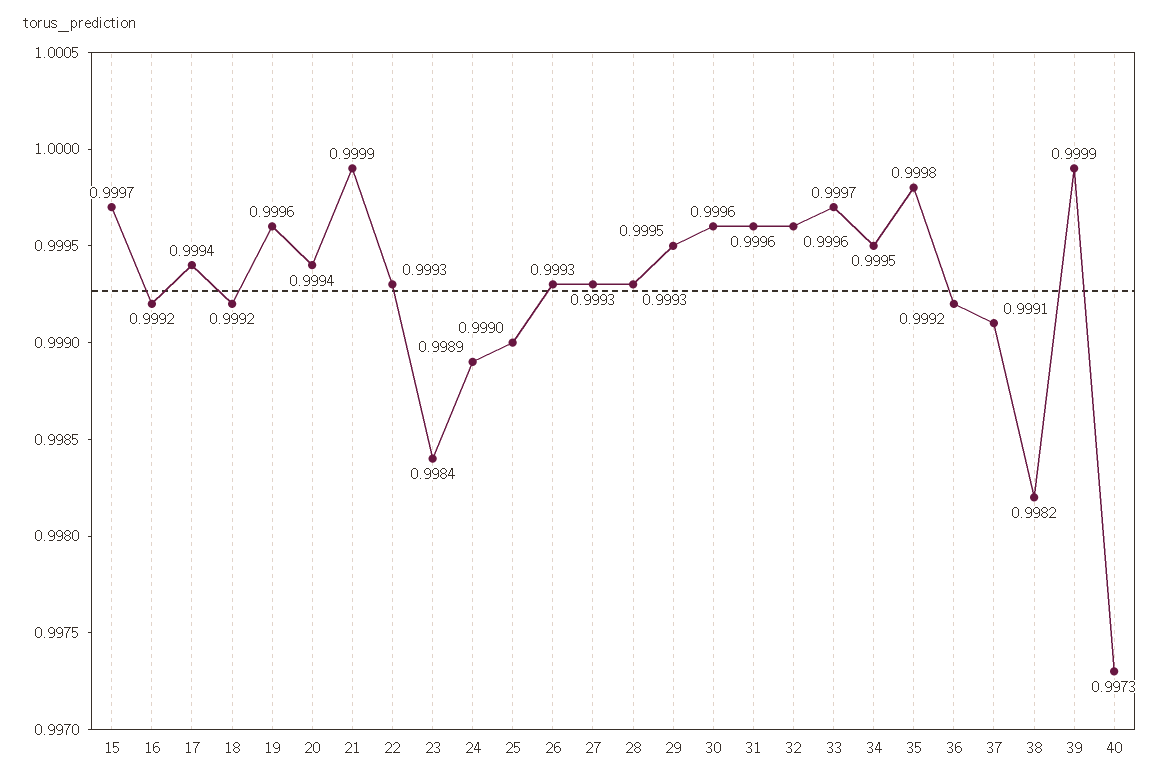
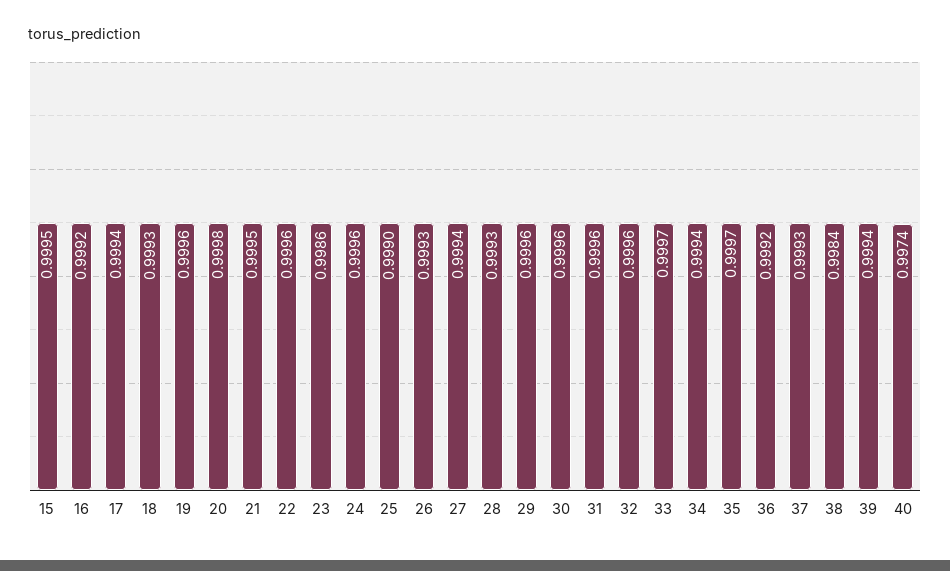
  {
-   "15": 0.9997,
+   "15": 0.9995,
    "16": 0.9992,
    "17": 0.9994,
-   "18": 0.9992,
+   "18": 0.9993,
    "19": 0.9996,
-   "20": 0.9994,
+   "20": 0.9998,
-   "21": 0.9999,
+   "21": 0.9995,
-   "22": 0.9993,
+   "22": 0.9996,
-   "23": 0.9984,
+   "23": 0.9986,
-   "24": 0.9989,
+   "24": 0.9996,
    "25": 0.999,
    "26": 0.9993,
-   "27": 0.9993,
+   "27": 0.9994,
    "28": 0.9993,
-   "29": 0.9995,
+   "29": 0.9996,
    "30": 0.9996,
    "31": 0.9996,
    "32": 0.9996,
    "33": 0.9997,
-   "34": 0.9995,
+   "34": 0.9994,
-   "35": 0.9998,
+   "35": 0.9997,
    "36": 0.9992,
-   "37": 0.9991,
+   "37": 0.9993,
-   "38": 0.9982,
+   "38": 0.9984,
-   "39": 0.9999,
+   "39": 0.9994,
-   "40": 0.9973
+   "40": 0.9974
  }

